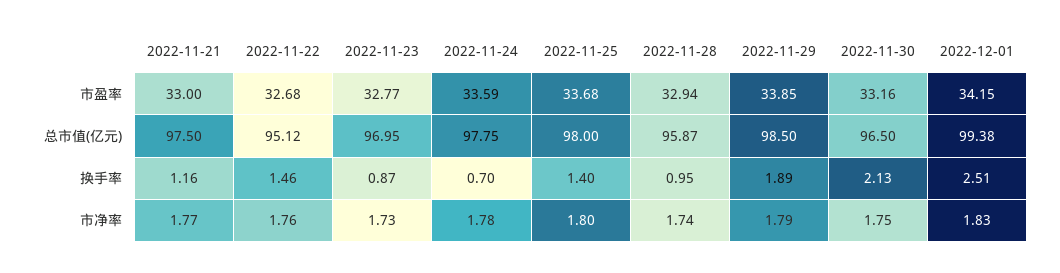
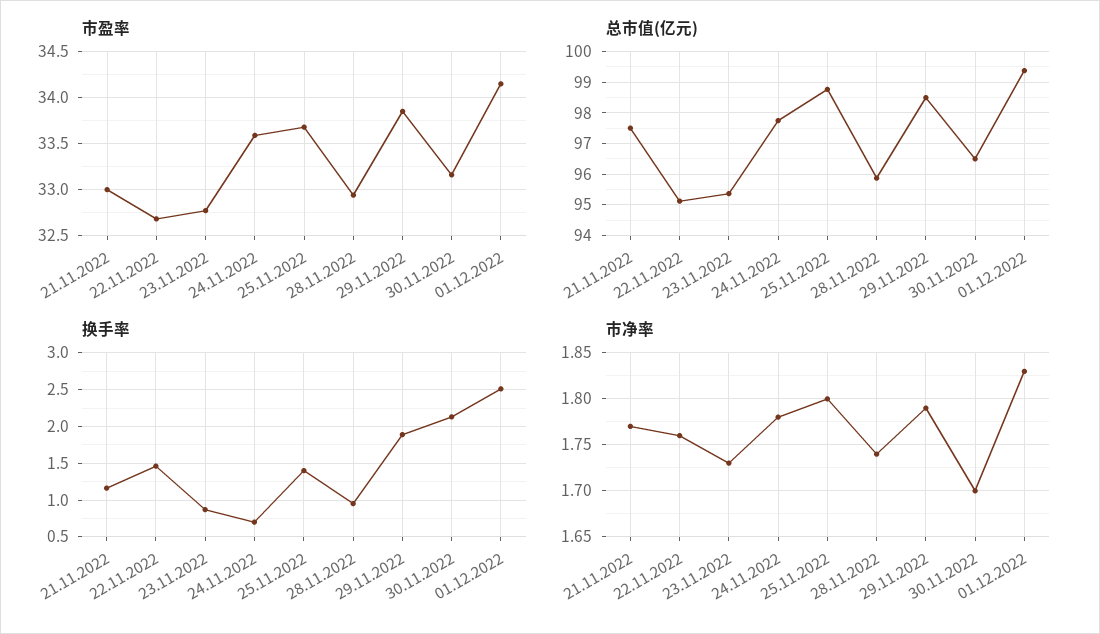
  {
    "市盈率": {
      "2022-11-21": 33,
      "2022-11-22": 32.68,
      "2022-11-23": 32.77,
      "2022-11-24": 33.59,
      "2022-11-25": 33.68,
      "2022-11-28": 32.94,
      "2022-11-29": 33.85,
      "2022-11-30": 33.16,
      "2022-12-01": 34.15
    },
    "总市值(亿元)": {
      "2022-11-21": 97.5,
      "2022-11-22": 95.12,
-     "2022-11-23": 96.95,
+     "2022-11-23": 95.4,
      "2022-11-24": 97.75,
-     "2022-11-25": 98,
+     "2022-11-25": 98.8,
      "2022-11-28": 95.87,
      "2022-11-29": 98.5,
      "2022-11-30": 96.5,
      "2022-12-01": 99.38
    },
    "换手率": {
      "2022-11-21": 1.16,
      "2022-11-22": 1.46,
      "2022-11-23": 0.87,
      "2022-11-24": 0.7,
      "2022-11-25": 1.4,
      "2022-11-28": 0.95,
      "2022-11-29": 1.89,
      "2022-11-30": 2.13,
      "2022-12-01": 2.51
    },
    "市净率": {
      "2022-11-21": 1.77,
      "2022-11-22": 1.76,
      "2022-11-23": 1.73,
      "2022-11-24": 1.78,
      "2022-11-25": 1.8,
      "2022-11-28": 1.74,
      "2022-11-29": 1.79,
-     "2022-11-30": 1.75,
+     "2022-11-30": 1.7,
      "2022-12-01": 1.83
    }
  }

